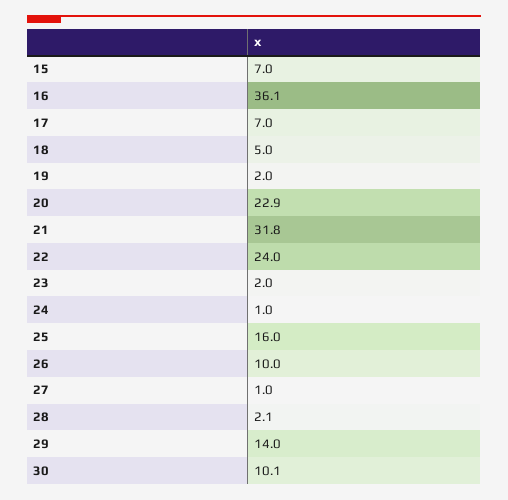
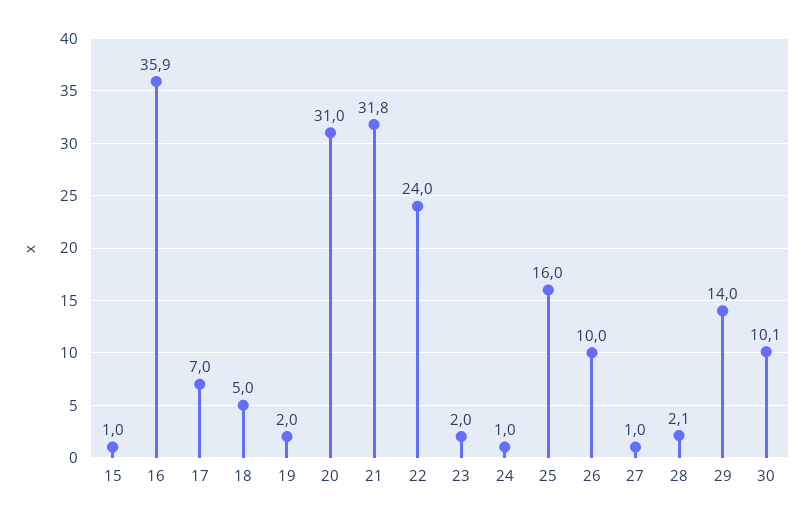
  {
-   "15": 7,
+   "15": 1,
-   "16": 36.1,
+   "16": 35.9,
    "17": 7,
    "18": 5,
    "19": 2,
-   "20": 22.9,
+   "20": 31,
    "21": 31.8,
    "22": 24,
    "23": 2,
    "24": 1,
    "25": 16,
    "26": 10,
    "27": 1,
    "28": 2.1,
    "29": 14,
    "30": 10.1
  }

